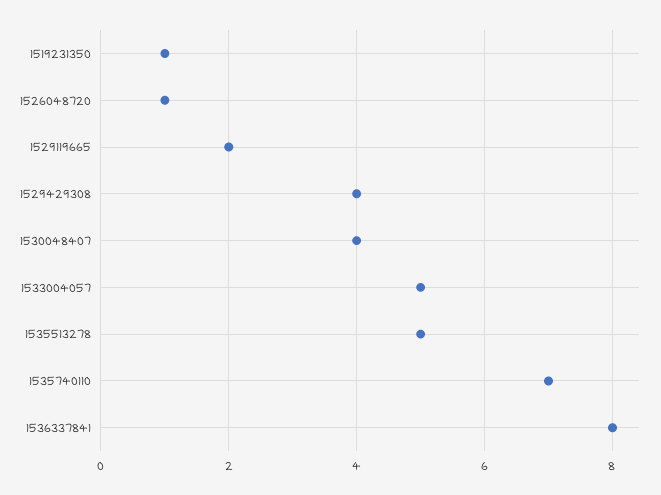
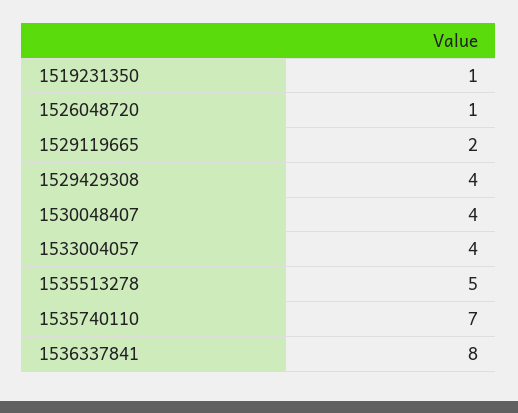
  {
    "1519231350": 1,
    "1526048720": 1,
    "1529119665": 2,
    "1529429308": 4,
    "1530048407": 4,
-   "1533004057": 5,
+   "1533004057": 4,
    "1535513278": 5,
    "1535740110": 7,
    "1536337841": 8
  }

